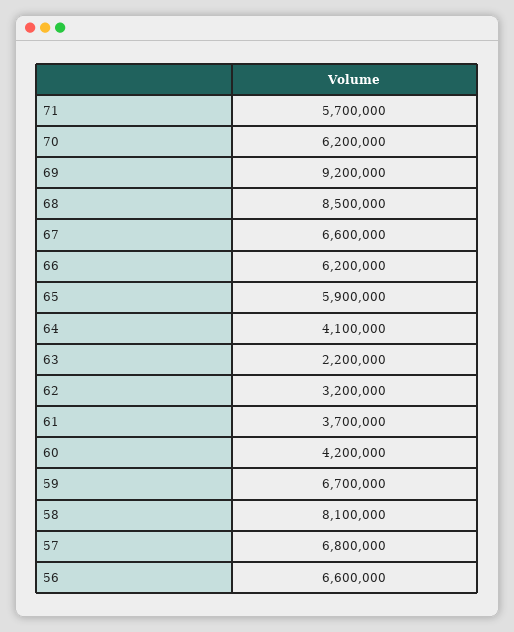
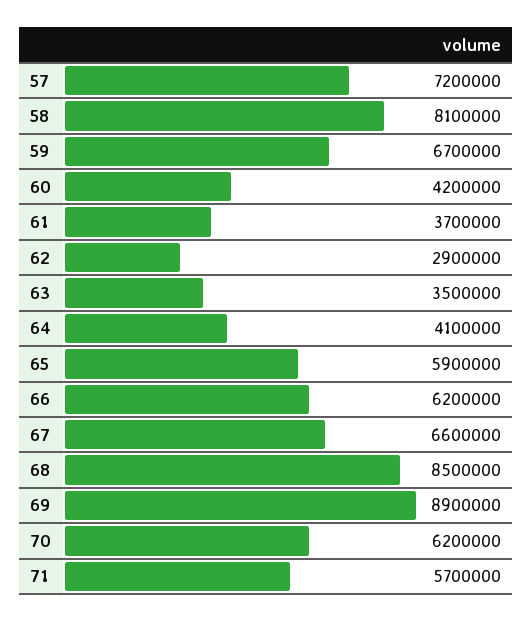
  {
    "71": 5700000,
    "70": 6200000,
-   "69": 9200000,
+   "69": 8900000,
    "68": 8500000,
    "67": 6600000,
    "66": 6200000,
    "65": 5900000,
    "64": 4100000,
-   "63": 2200000,
+   "63": 3500000,
-   "62": 3200000,
+   "62": 2900000,
    "61": 3700000,
    "60": 4200000,
    "59": 6700000,
    "58": 8100000,
-   "57": 6800000,
+   "57": 7200000
-   "56": 6600000
  }

